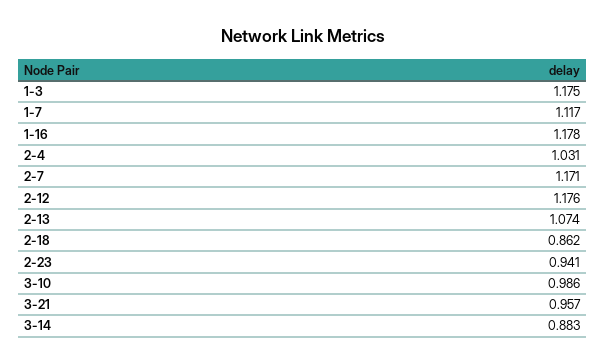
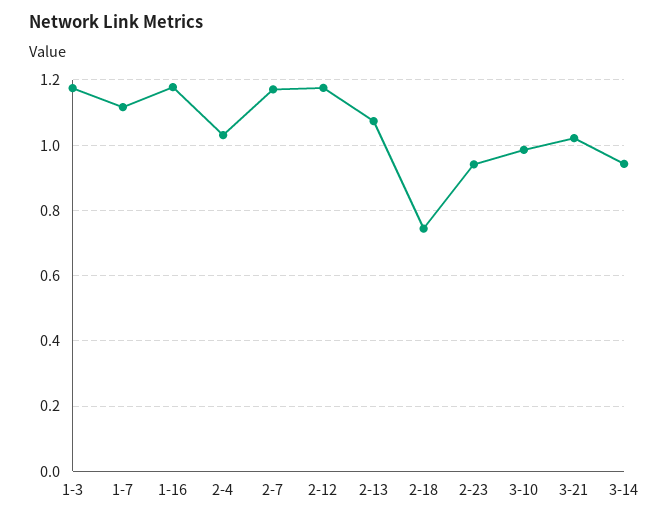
  {
    "1-3": 1.175,
    "1-7": 1.117,
    "1-16": 1.178,
    "2-4": 1.031,
    "2-7": 1.171,
    "2-12": 1.176,
    "2-13": 1.074,
-   "2-18": 0.862,
+   "2-18": 0.74,
    "2-23": 0.941,
    "3-10": 0.986,
-   "3-21": 0.957,
+   "3-21": 1.02,
-   "3-14": 0.883
+   "3-14": 0.94
  }

